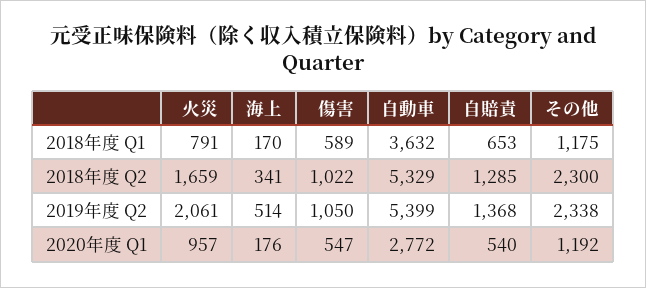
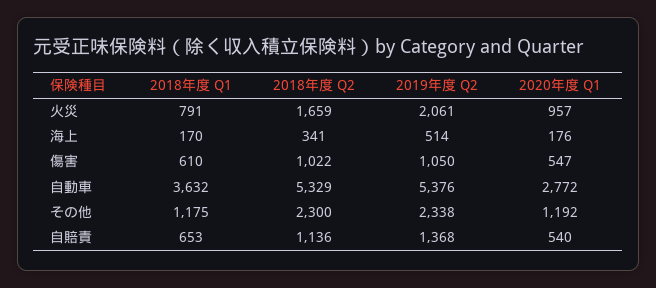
  {
    "火災": {
      "2018年度 Q1": 791,
      "2018年度 Q2": 1659,
      "2019年度 Q2": 2061,
      "2020年度 Q1": 957
    },
    "海上": {
      "2018年度 Q1": 170,
      "2018年度 Q2": 341,
      "2019年度 Q2": 514,
      "2020年度 Q1": 176
    },
    "傷害": {
-     "2018年度 Q1": 589,
+     "2018年度 Q1": 610,
      "2018年度 Q2": 1022,
      "2019年度 Q2": 1050,
      "2020年度 Q1": 547
    },
    "自動車": {
      "2018年度 Q1": 3632,
      "2018年度 Q2": 5329,
-     "2019年度 Q2": 5399,
+     "2019年度 Q2": 5376,
      "2020年度 Q1": 2772
    },
    "自賠責": {
      "2018年度 Q1": 653,
-     "2018年度 Q2": 1285,
+     "2018年度 Q2": 1136,
      "2019年度 Q2": 1368,
      "2020年度 Q1": 540
    },
    "その他": {
      "2018年度 Q1": 1175,
      "2018年度 Q2": 2300,
      "2019年度 Q2": 2338,
      "2020年度 Q1": 1192
    }
  }

